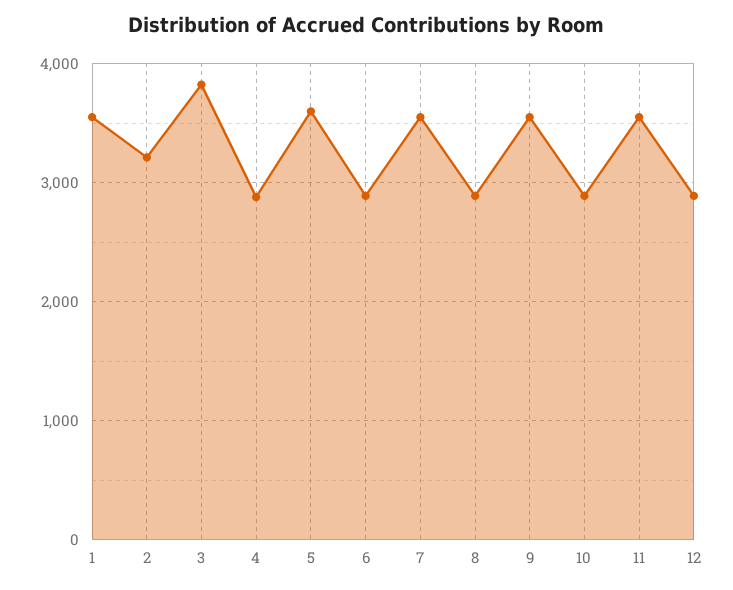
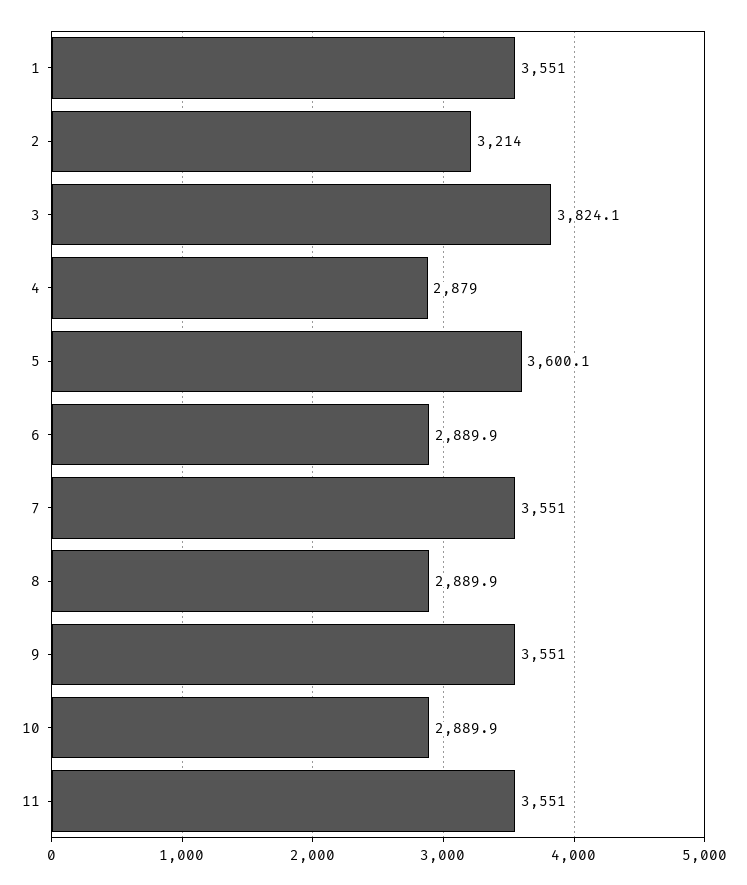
  {
    "1": 3551,
    "2": 3214,
    "3": 3824.1,
    "4": 2879,
    "5": 3600.1,
    "6": 2889.9,
    "7": 3551,
    "8": 2889.9,
    "9": 3551,
    "10": 2889.9,
-   "11": 3551,
+   "11": 3551
-   "12": 2900
  }

